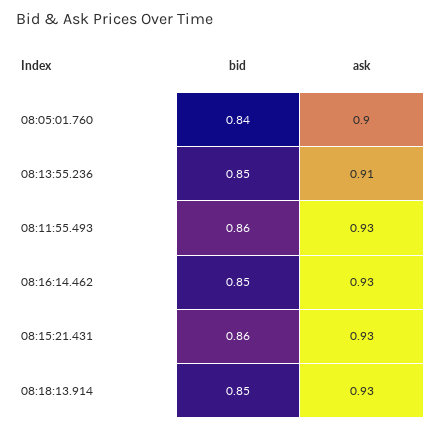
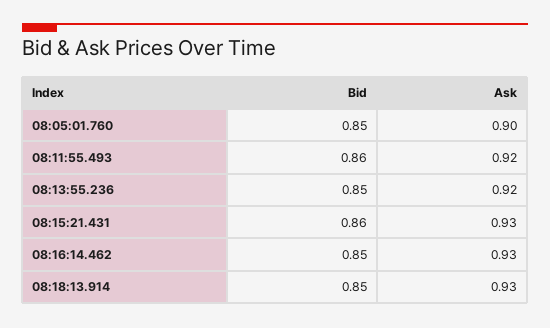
  {
    "bid": {
-     "08:05:01.760": 0.84,
+     "08:05:01.760": 0.85,
      "08:13:55.236": 0.85,
      "08:11:55.493": 0.86,
      "08:16:14.462": 0.85,
      "08:15:21.431": 0.86,
      "08:18:13.914": 0.85
    },
    "ask": {
      "08:05:01.760": 0.9,
-     "08:13:55.236": 0.91,
+     "08:13:55.236": 0.92,
-     "08:11:55.493": 0.93,
+     "08:11:55.493": 0.92,
      "08:16:14.462": 0.93,
      "08:15:21.431": 0.93,
      "08:18:13.914": 0.93
    }
  }

